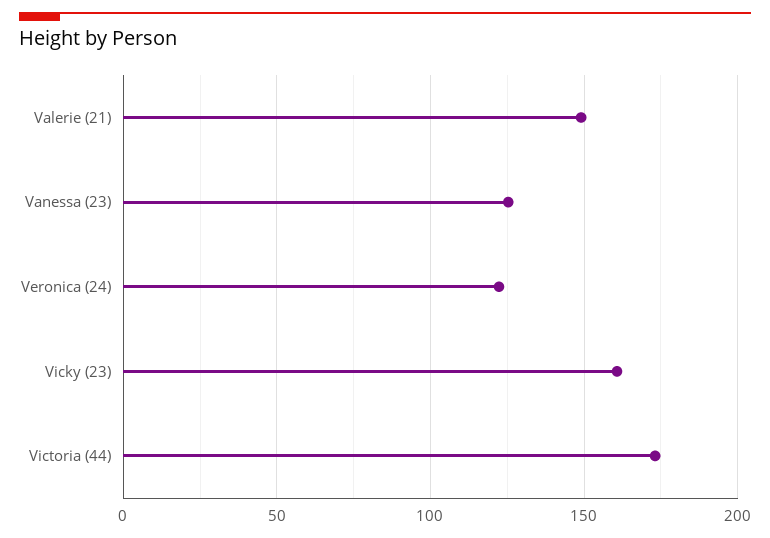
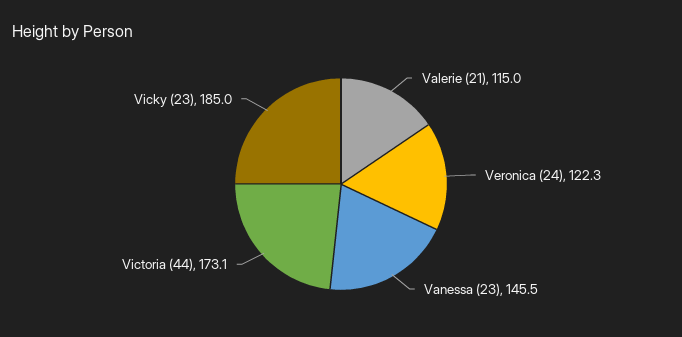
  {
-   "Valerie (21)": 150,
+   "Valerie (21)": 115,
-   "Vanessa (23)": 125,
+   "Vanessa (23)": 145.5,
    "Veronica (24)": 122.3,
-   "Vicky (23)": 160,
+   "Vicky (23)": 185,
    "Victoria (44)": 173.1
  }

